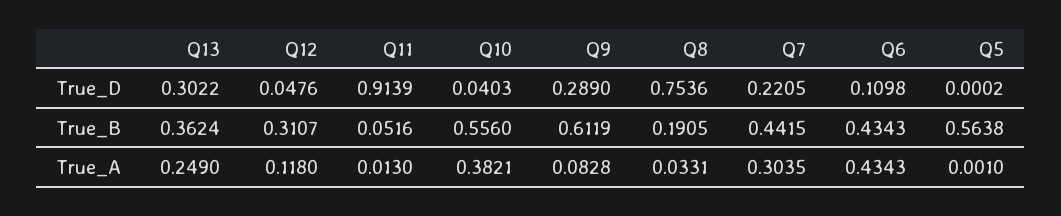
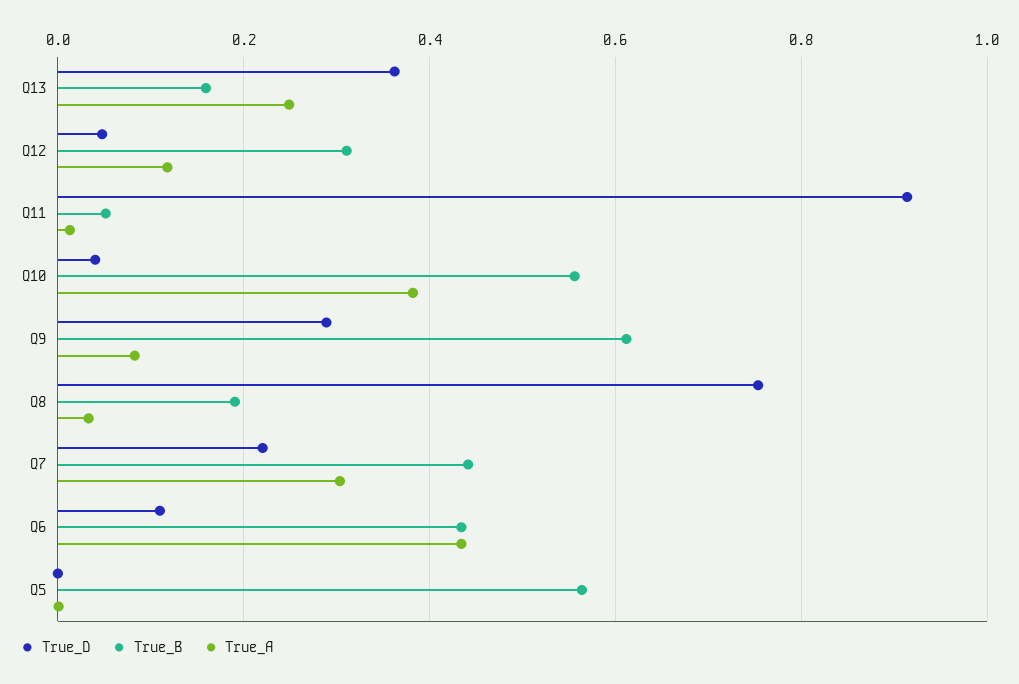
  {
    "True_D": {
-     "Q13": 0.3022,
+     "Q13": 0.36,
      "Q12": 0.0476,
      "Q11": 0.9139,
      "Q10": 0.0403,
      "Q9": 0.289,
      "Q8": 0.7536,
      "Q7": 0.2205,
      "Q6": 0.1098,
      "Q5": 0.0002
    },
    "True_B": {
-     "Q13": 0.3624,
+     "Q13": 0.16,
      "Q12": 0.3107,
      "Q11": 0.0516,
      "Q10": 0.556,
      "Q9": 0.6119,
      "Q8": 0.1905,
      "Q7": 0.4415,
      "Q6": 0.4343,
      "Q5": 0.5638
    },
    "True_A": {
      "Q13": 0.249,
      "Q12": 0.118,
      "Q11": 0.013,
      "Q10": 0.3821,
      "Q9": 0.0828,
      "Q8": 0.0331,
      "Q7": 0.3035,
      "Q6": 0.4343,
      "Q5": 0.001
    }
  }

